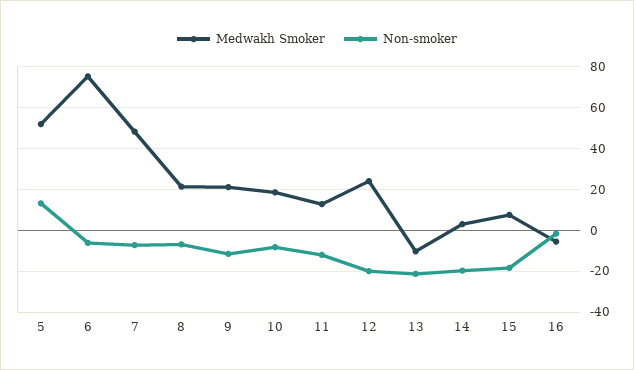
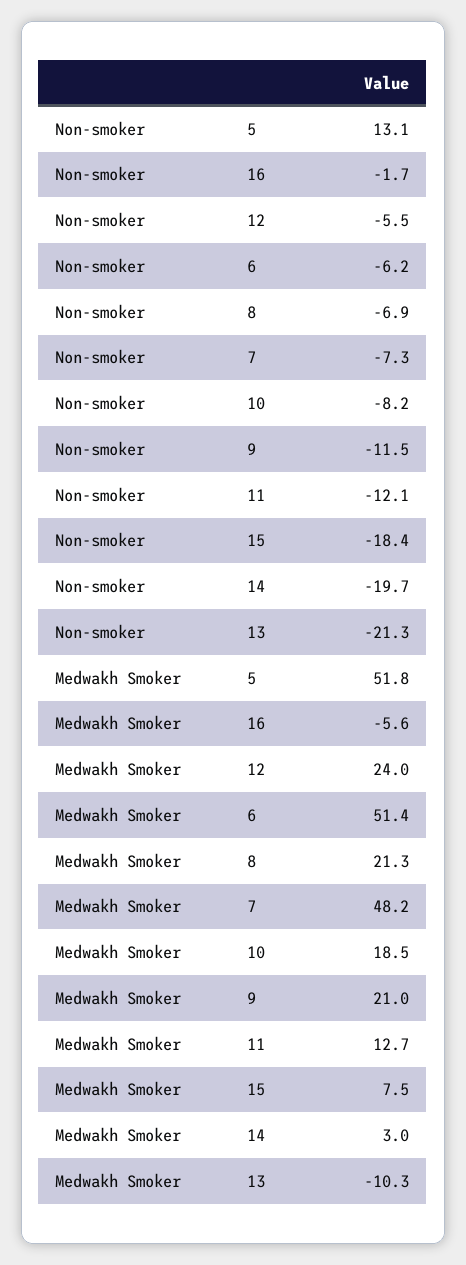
  {
    "Medwakh Smoker": {
      "5": 51.8,
-     "6": 75,
+     "6": 51.4,
      "7": 48.2,
      "8": 21.3,
      "9": 21,
      "10": 18.5,
      "11": 12.7,
      "12": 24,
      "13": -10.3,
      "14": 3,
      "15": 7.5,
      "16": -5.6
    },
    "Non-smoker": {
      "5": 13.1,
      "6": -6.2,
      "7": -7.3,
      "8": -6.9,
      "9": -11.5,
      "10": -8.2,
      "11": -12.1,
-     "12": -20,
+     "12": -5.5,
      "13": -21.3,
      "14": -19.7,
      "15": -18.4,
      "16": -1.7
    }
  }

